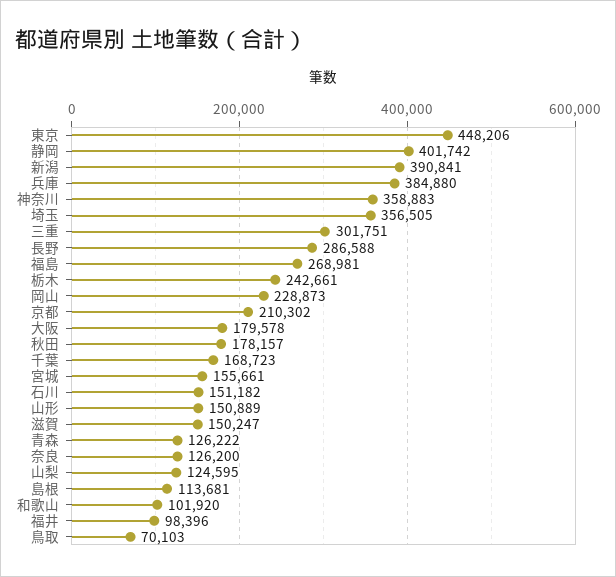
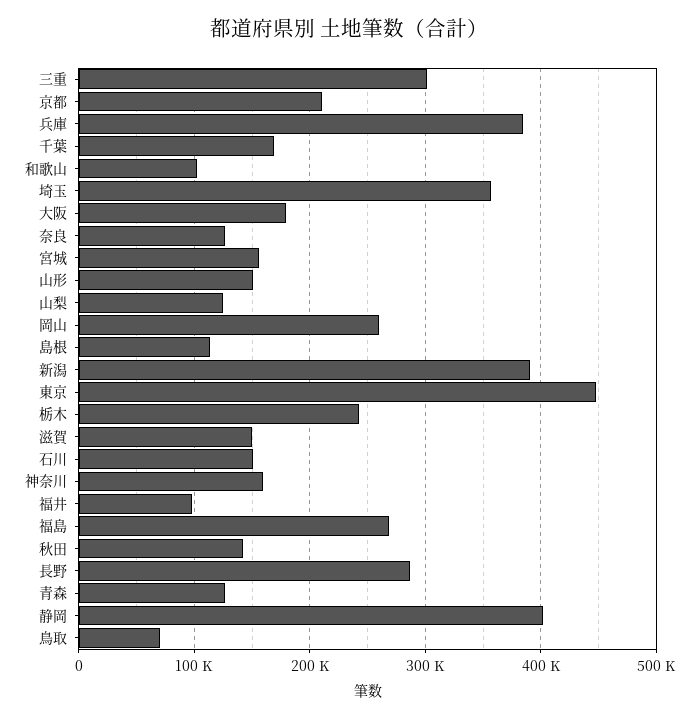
  {
    "東京": 448206,
    "静岡": 401742,
    "新潟": 390841,
    "兵庫": 384880,
-   "神奈川": 358883,
+   "神奈川": 160000,
    "埼玉": 356505,
    "三重": 301751,
    "長野": 286588,
    "福島": 268981,
    "栃木": 242661,
-   "岡山": 228873,
+   "岡山": 260000,
    "京都": 210302,
    "大阪": 179578,
-   "秋田": 178157,
+   "秋田": 140000,
    "千葉": 168723,
    "宮城": 155661,
    "石川": 151182,
    "山形": 150889,
    "滋賀": 150247,
    "青森": 126222,
    "奈良": 126200,
    "山梨": 124595,
    "島根": 113681,
    "和歌山": 101920,
    "福井": 98396,
    "鳥取": 70103
  }

